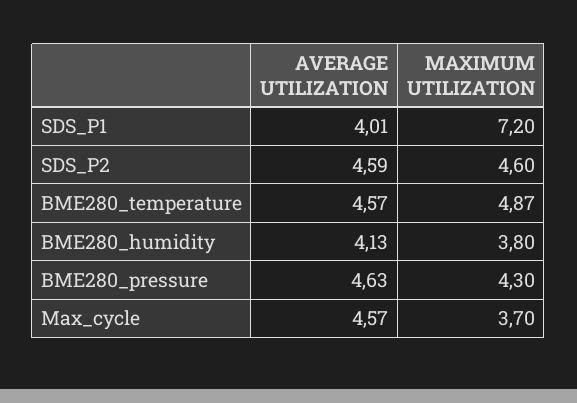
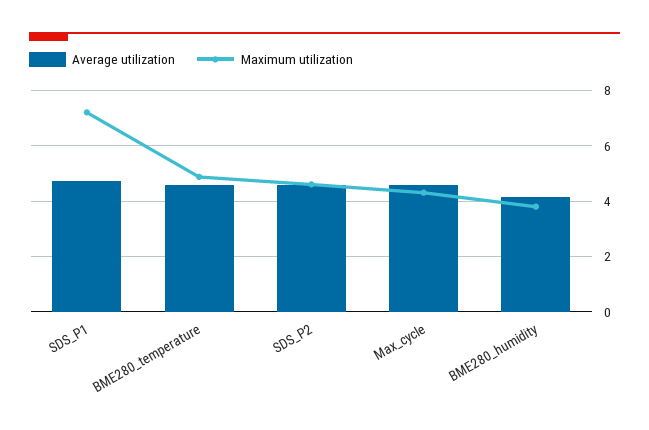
  {
    "AVERAGE UTILIZATION": {
-     "SDS_P1": 4.01,
+     "SDS_P1": 4.75,
      "SDS_P2": 4.59,
      "BME280_temperature": 4.57,
      "BME280_humidity": 4.13,
-     "BME280_pressure": 4.63,
      "Max_cycle": 4.57
    },
    "MAXIMUM UTILIZATION": {
      "SDS_P1": 7.2,
      "SDS_P2": 4.6,
      "BME280_temperature": 4.87,
      "BME280_humidity": 3.8,
-     "BME280_pressure": 4.3,
-     "Max_cycle": 3.7
+     "Max_cycle": 4.25
    }
  }

